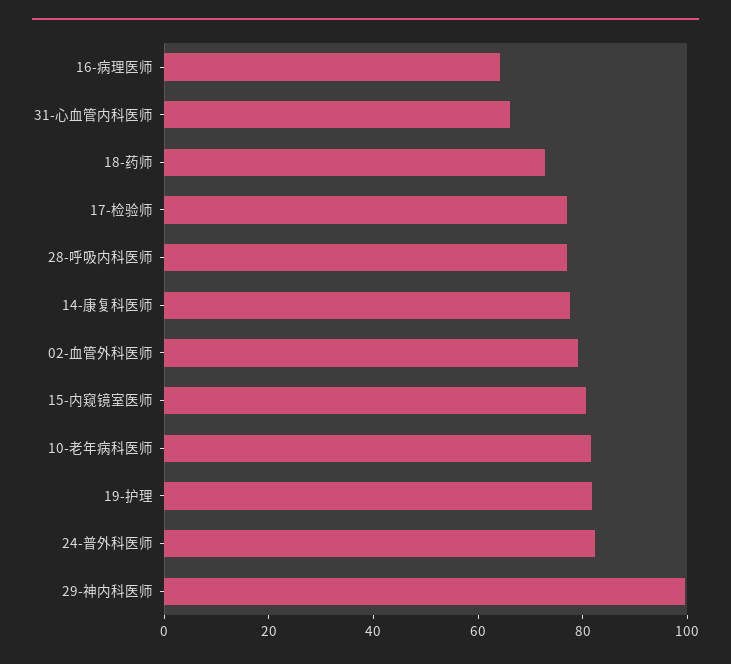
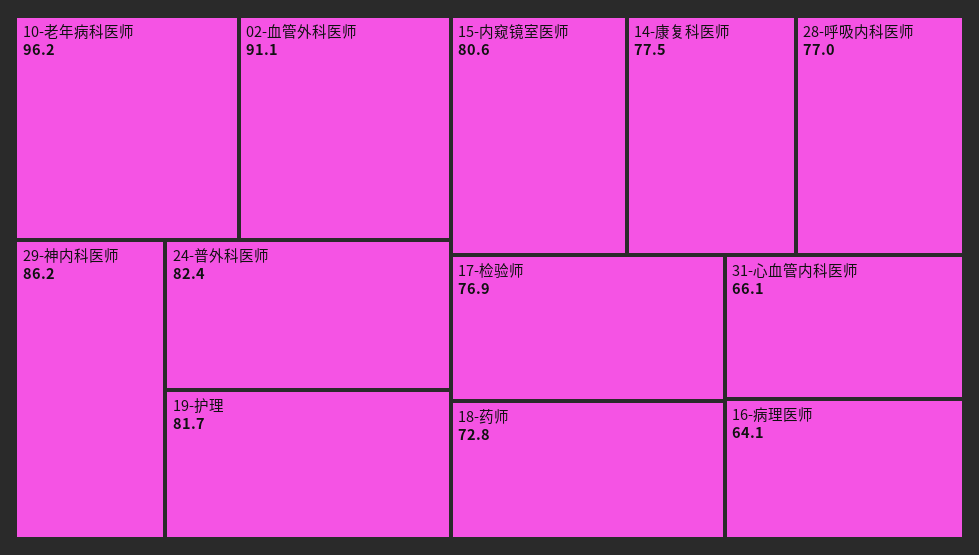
  {
    "16-病理医师": 64.1,
    "31-心血管内科医师": 66.1,
    "18-药师": 72.8,
    "17-检验师": 76.9,
    "28-呼吸内科医师": 77,
    "14-康复科医师": 77.5,
-   "02-血管外科医师": 80,
+   "02-血管外科医师": 91.1,
    "15-内窥镜室医师": 80.6,
-   "10-老年病科医师": 80,
+   "10-老年病科医师": 96.2,
    "19-护理": 81.7,
    "24-普外科医师": 82.4,
-   "29-神内科医师": 100
+   "29-神内科医师": 86.2
  }

